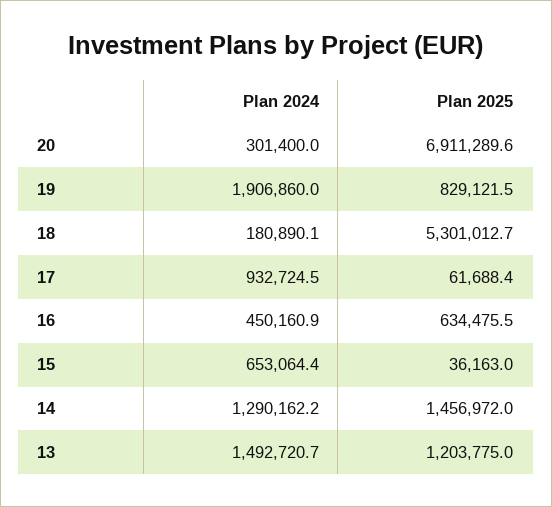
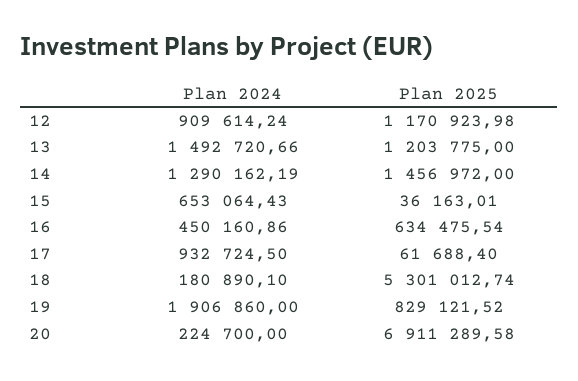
  {
    "Plan 2024": {
-     "20": 301400,
+     "20": 224700,
      "19": 1906860,
      "18": 180890.1,
      "17": 932724.5,
      "16": 450160.86,
      "15": 653064.43,
      "14": 1290162.19,
-     "13": 1492720.66
+     "13": 1492720.66,
+     "12": 909614.24
    },
    "Plan 2025": {
      "20": 6911289.58,
      "19": 829121.52,
      "18": 5301012.74,
      "17": 61688.4,
      "16": 634475.54,
      "15": 36163.01,
      "14": 1456972,
-     "13": 1203775
+     "13": 1203775,
+     "12": 1170923.98
    }
  }

